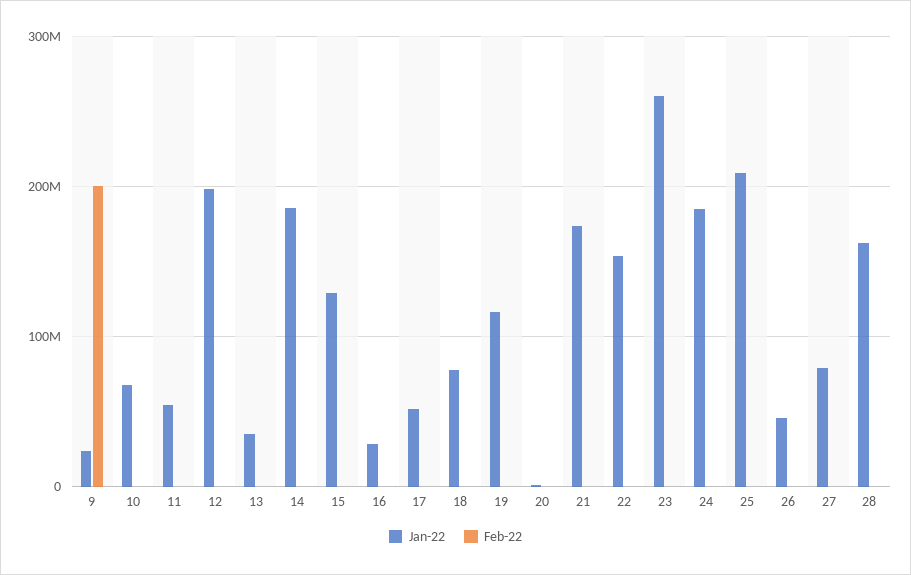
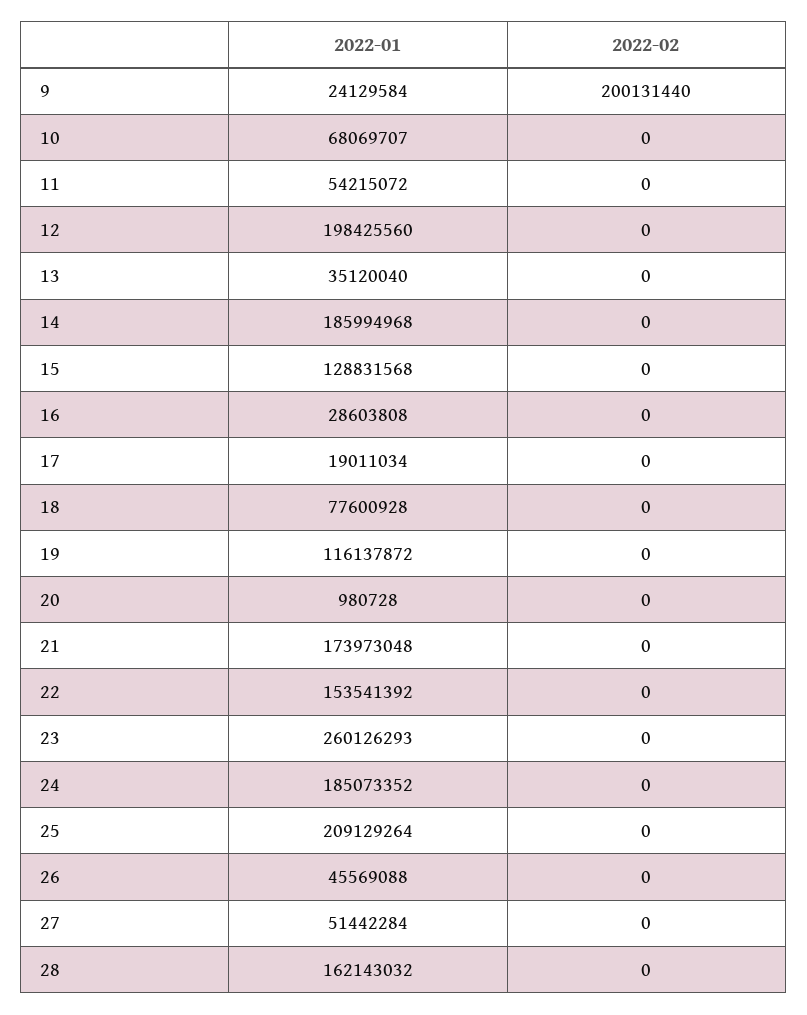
  {
    "Jan-22": {
      "9": 24129584,
      "10": 68069707,
      "11": 54215072,
      "12": 198425560,
      "13": 35120040,
      "14": 185994968,
      "15": 128831568,
      "16": 28603808,
-     "17": 50000000,
+     "17": 19011034,
      "18": 77600928,
      "19": 116137872,
      "20": 980728,
      "21": 173973048,
      "22": 153541392,
      "23": 260126293,
      "24": 185073352,
      "25": 209129264,
      "26": 45569088,
-     "27": 80000000,
+     "27": 51442284,
      "28": 162143032
    },
    "Feb-22": {
      "9": 200131440,
      "10": 0,
      "11": 0,
      "12": 0,
      "13": 0,
      "14": 0,
      "15": 0,
      "16": 0,
      "17": 0,
      "18": 0,
      "19": 0,
      "20": 0,
      "21": 0,
      "22": 0,
      "23": 0,
      "24": 0,
      "25": 0,
      "26": 0,
      "27": 0,
      "28": 0
    }
  }

